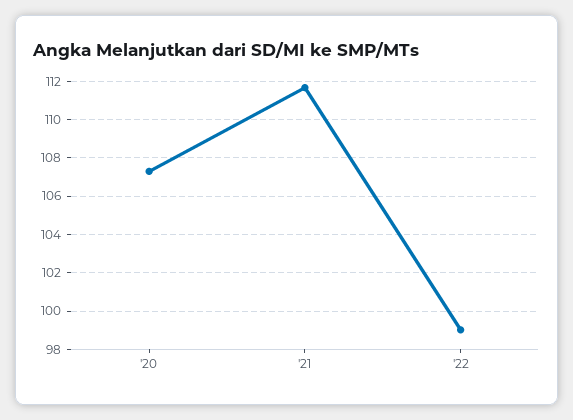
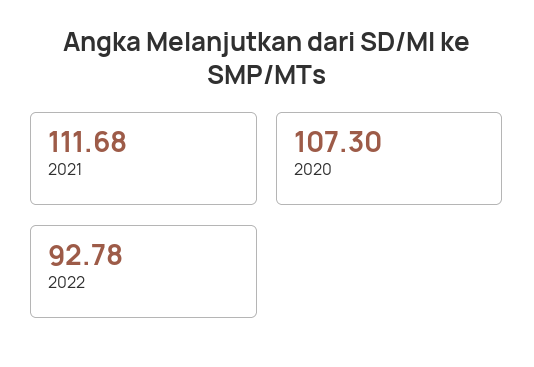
  {
    "'20": 107.3,
    "'21": 111.68,
-   "'22": 99
+   "'22": 92.78
  }

